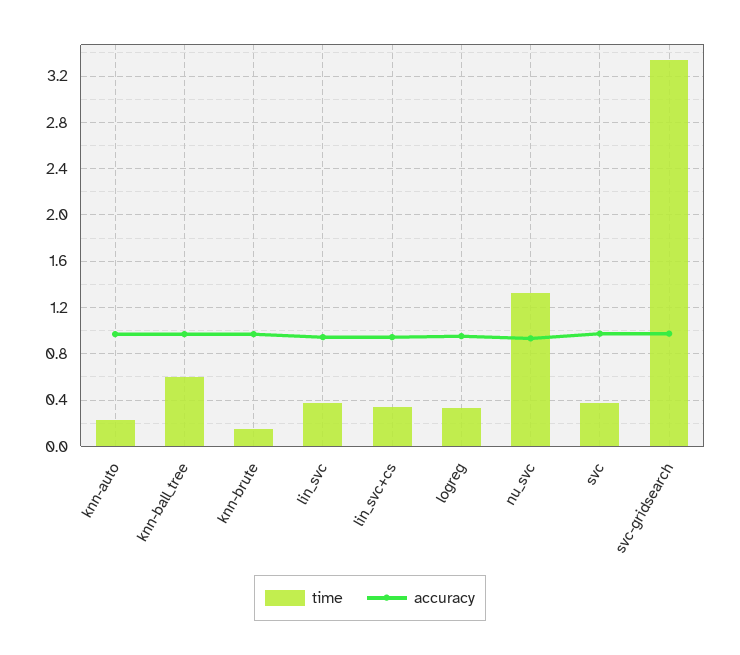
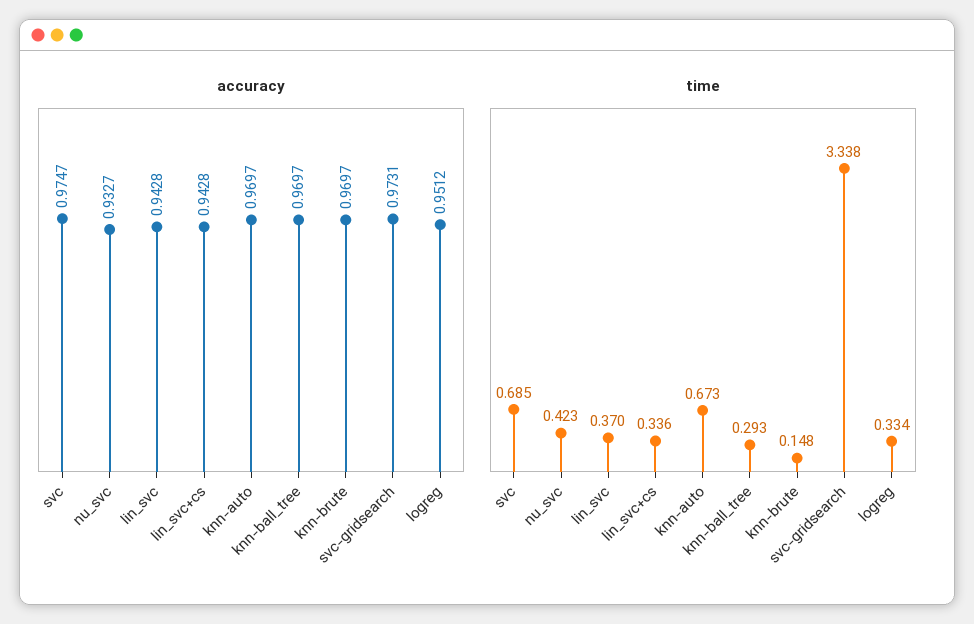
  {
    "time": {
-     "knn-auto": 0.2,
+     "knn-auto": 0.673,
-     "knn-ball_tree": 0.6,
+     "knn-ball_tree": 0.293,
      "knn-brute": 0.148,
      "lin_svc": 0.37,
      "lin_svc+cs": 0.336,
      "logreg": 0.334,
-     "nu_svc": 1.3,
+     "nu_svc": 0.423,
-     "svc": 0.4,
+     "svc": 0.685,
      "svc-gridsearch": 3.338
    },
    "accuracy": {
      "knn-auto": 0.9697,
      "knn-ball_tree": 0.9697,
      "knn-brute": 0.9697,
      "lin_svc": 0.9428,
      "lin_svc+cs": 0.9428,
      "logreg": 0.9512,
      "nu_svc": 0.9327,
      "svc": 0.9747,
      "svc-gridsearch": 0.9731
    }
  }

